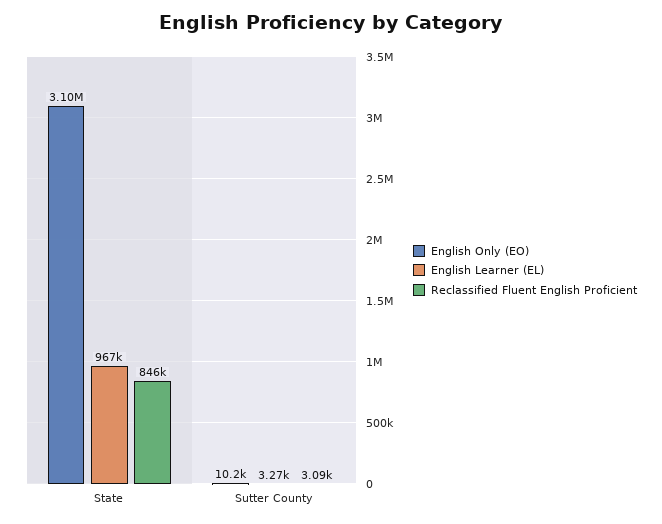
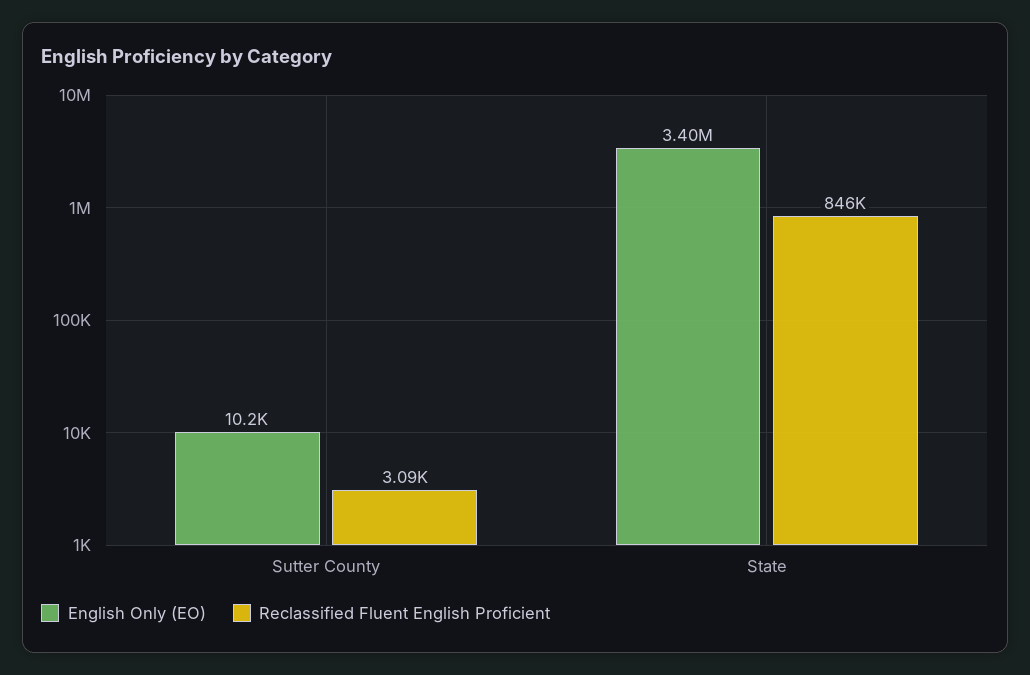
  {
    "English Only (EO)": {
-     "State": 3100000,
+     "State": 3400000,
      "Sutter County": 10200
    },
-   "English Learner (EL)": {
-     "State": 967000,
-     "Sutter County": 3270
-   },
    "Reclassified Fluent English Proficient": {
      "State": 846000,
      "Sutter County": 3090
    }
  }

